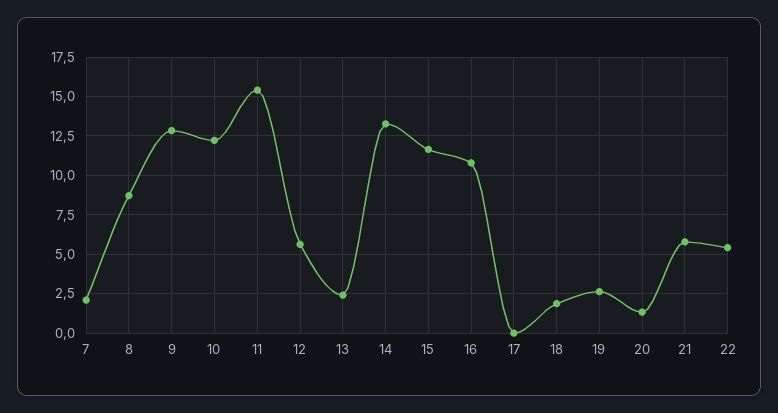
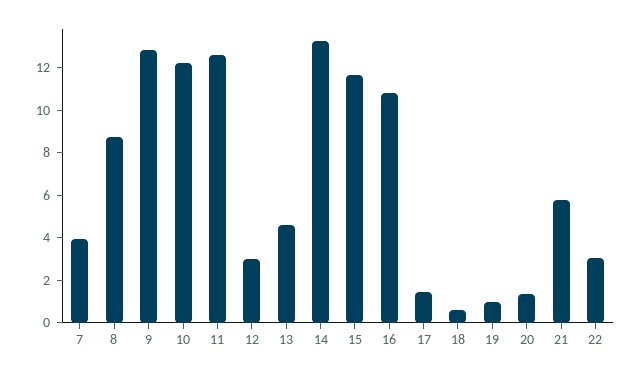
  {
-   "7": 2,
+   "7": 4,
    "8": 8.5,
    "9": 13,
    "10": 12,
-   "11": 15.5,
+   "11": 12.5,
-   "12": 5.5,
+   "12": 3,
-   "13": 2.5,
+   "13": 4.5,
    "14": 13.5,
    "15": 11.5,
    "16": 11,
-   "17": 0,
+   "17": 1.5,
-   "18": 2,
+   "18": 0.5,
-   "19": 2.5,
+   "19": 1,
    "20": 1.5,
    "21": 6,
-   "22": 5.5
+   "22": 3
  }

